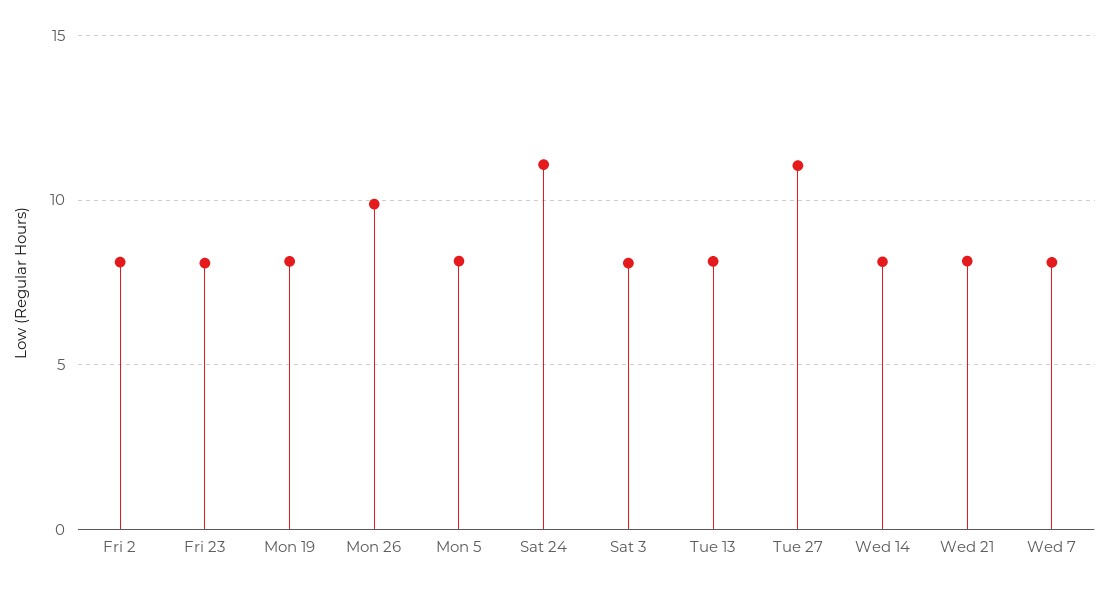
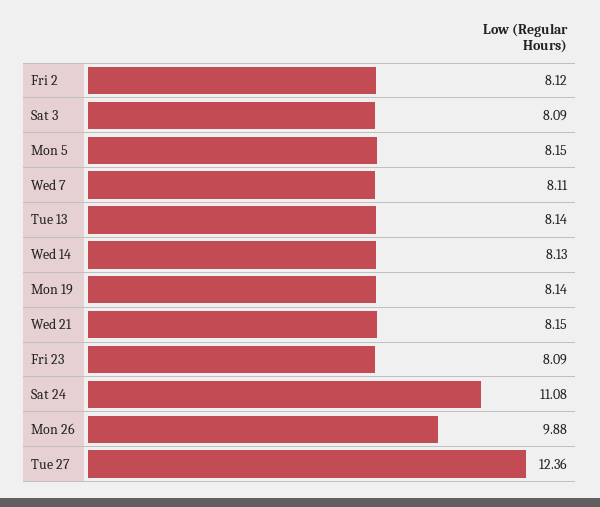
  {
    "Fri 2": 8.12,
    "Fri 23": 8.09,
    "Mon 19": 8.14,
    "Mon 26": 9.88,
    "Mon 5": 8.15,
    "Sat 24": 11.08,
    "Sat 3": 8.09,
    "Tue 13": 8.14,
-   "Tue 27": 11,
+   "Tue 27": 12.36,
    "Wed 14": 8.13,
    "Wed 21": 8.15,
    "Wed 7": 8.11
  }

